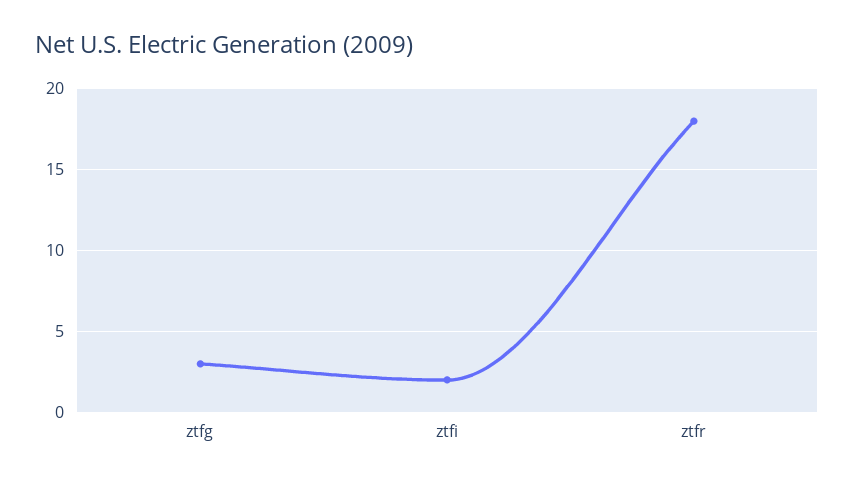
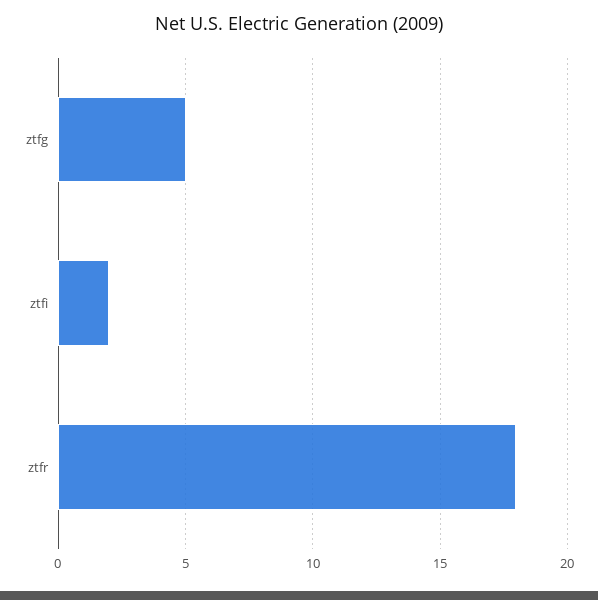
  {
-   "ztfg": 3,
+   "ztfg": 5,
    "ztfi": 2,
    "ztfr": 18
  }

